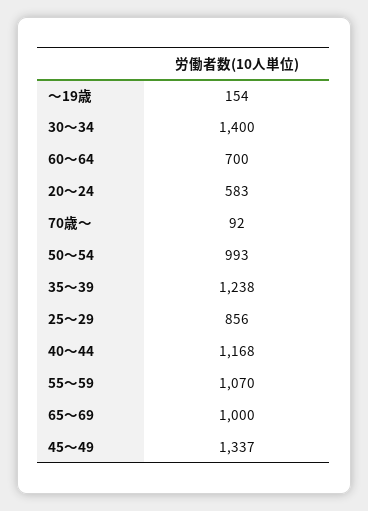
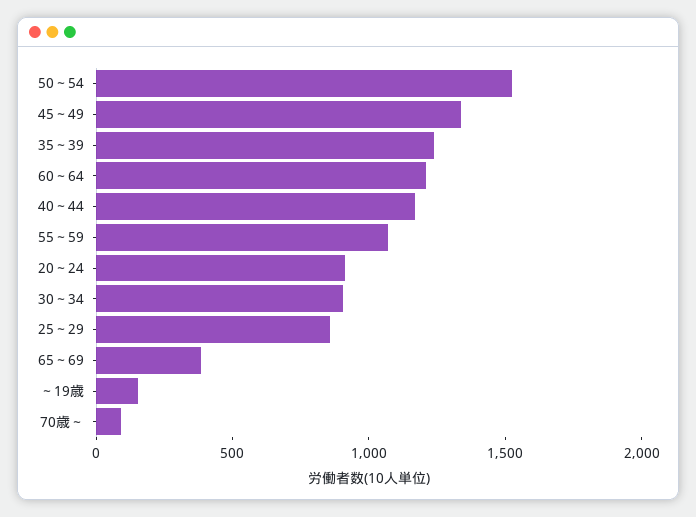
  {
    "～19歳": 154,
-   "30～34": 1400,
+   "30～34": 900,
-   "60～64": 700,
+   "60～64": 1200,
-   "20～24": 583,
+   "20～24": 900,
    "70歳～": 92,
-   "50～54": 993,
+   "50～54": 1500,
    "35～39": 1238,
    "25～29": 856,
    "40～44": 1168,
    "55～59": 1070,
-   "65～69": 1000,
+   "65～69": 400,
    "45～49": 1337
  }

